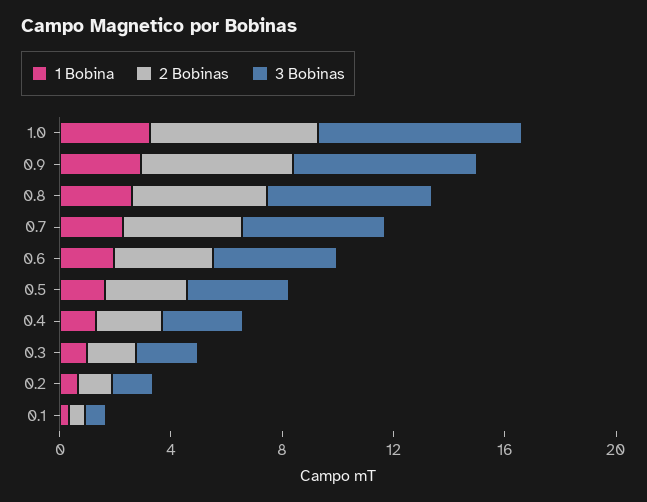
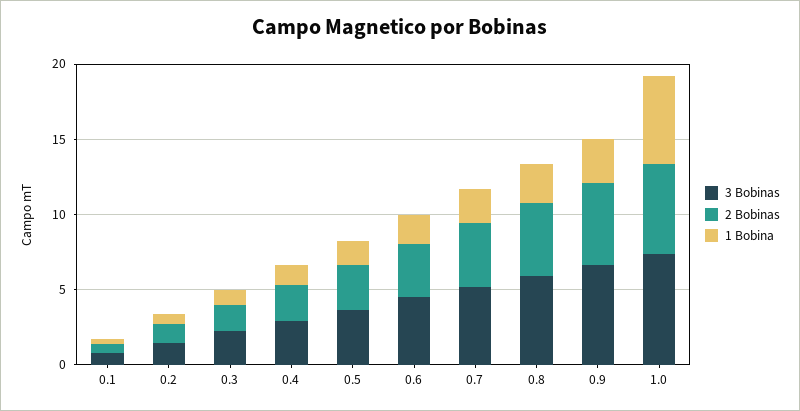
  {
    "1 Bobina": {
-     "1.0": 3,
+     "1.0": 6,
      "0.9": 3,
      "0.8": 3,
      "0.7": 2,
      "0.6": 2,
      "0.5": 2,
      "0.4": 1,
      "0.3": 1,
      "0.2": 1,
      "0.1": 0
    },
    "2 Bobinas": {
      "1.0": 6,
      "0.9": 5,
      "0.8": 5,
      "0.7": 4,
      "0.6": 4,
      "0.5": 3,
      "0.4": 2,
      "0.3": 2,
      "0.2": 1,
      "0.1": 1
    },
    "3 Bobinas": {
      "1.0": 7,
      "0.9": 7,
      "0.8": 6,
      "0.7": 5,
      "0.6": 4,
      "0.5": 4,
      "0.4": 3,
      "0.3": 2,
      "0.2": 1,
      "0.1": 1
    }
  }

